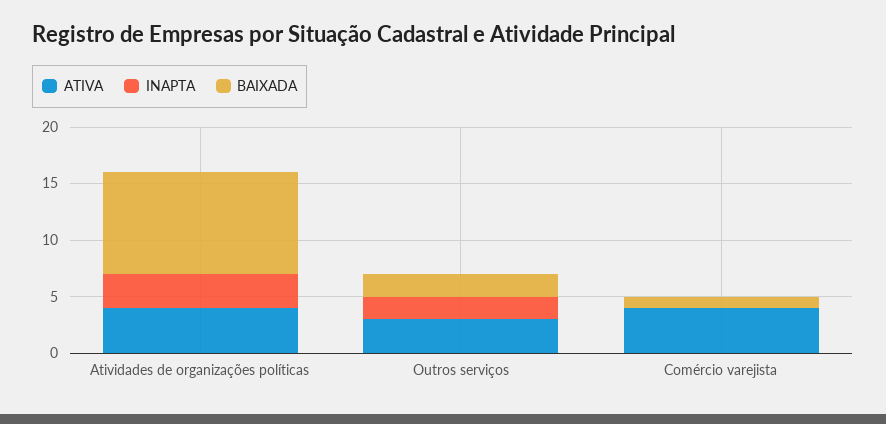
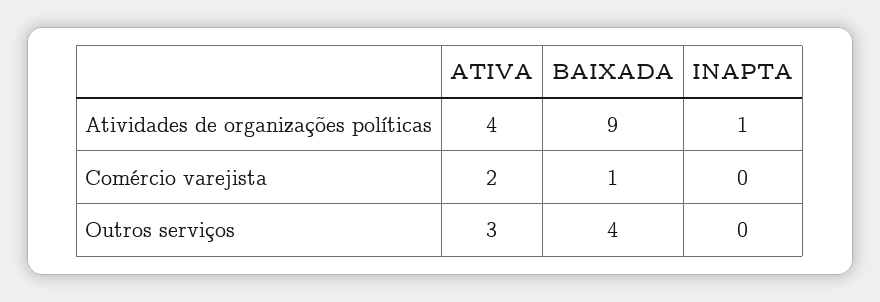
  {
    "ATIVA": {
      "Atividades de organizações políticas": 4,
      "Outros serviços": 3,
-     "Comércio varejista": 4
+     "Comércio varejista": 2
    },
    "INAPTA": {
-     "Atividades de organizações políticas": 3,
+     "Atividades de organizações políticas": 1,
-     "Outros serviços": 2,
+     "Outros serviços": 0,
      "Comércio varejista": 0
    },
    "BAIXADA": {
      "Atividades de organizações políticas": 9,
-     "Outros serviços": 2,
+     "Outros serviços": 4,
      "Comércio varejista": 1
    }
  }

